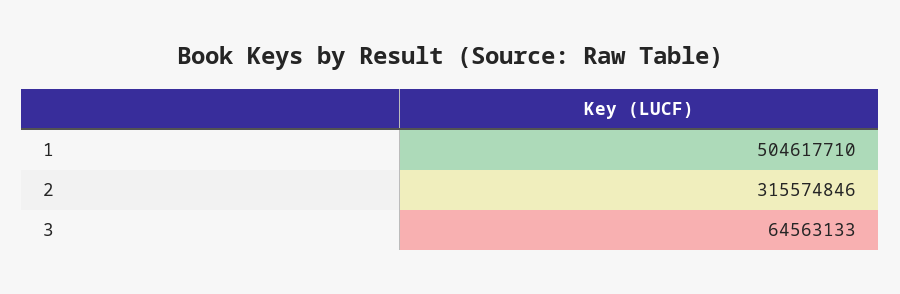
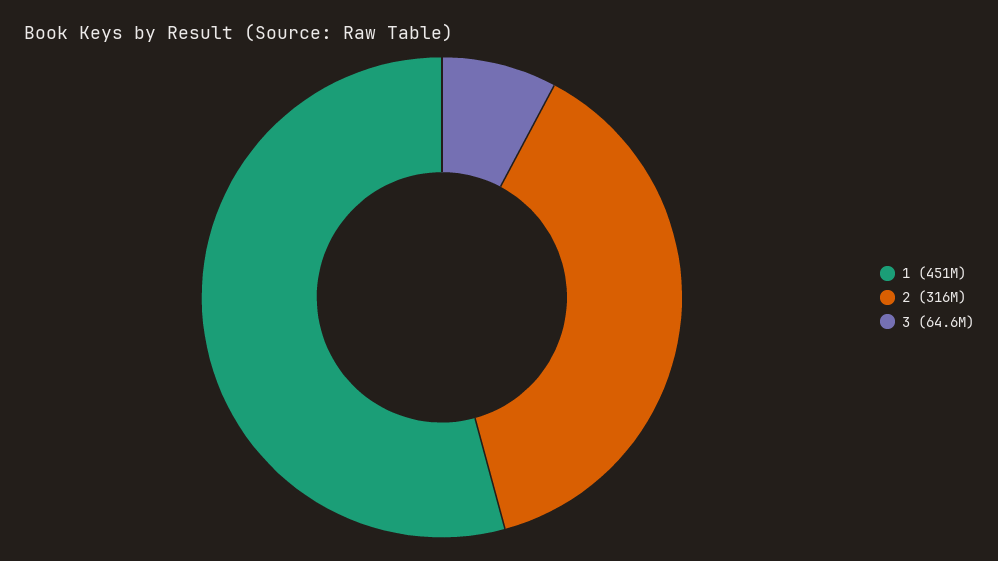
  {
-   "1": 504617710,
+   "1": 451000000,
    "2": 315574846,
    "3": 64563133
  }

